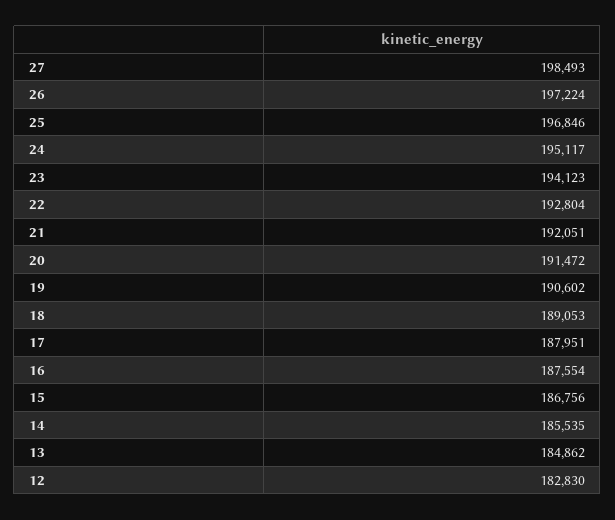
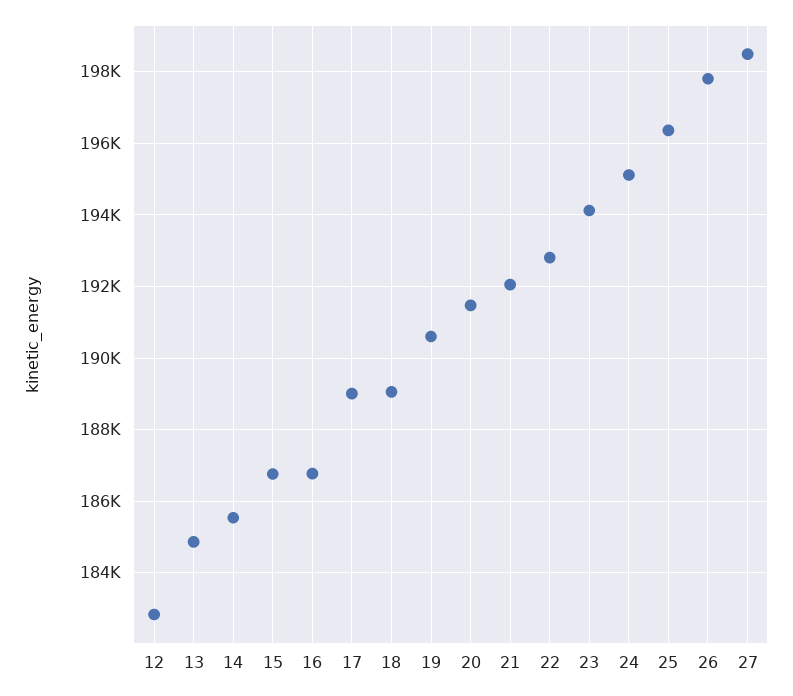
  {
    "27": 198493,
-   "26": 197224,
+   "26": 197800,
-   "25": 196846,
+   "25": 196400,
    "24": 195117,
    "23": 194123,
    "22": 192804,
    "21": 192051,
    "20": 191472,
    "19": 190602,
    "18": 189053,
-   "17": 187951,
+   "17": 189000,
-   "16": 187554,
+   "16": 186800,
    "15": 186756,
    "14": 185535,
    "13": 184862,
    "12": 182830
  }

